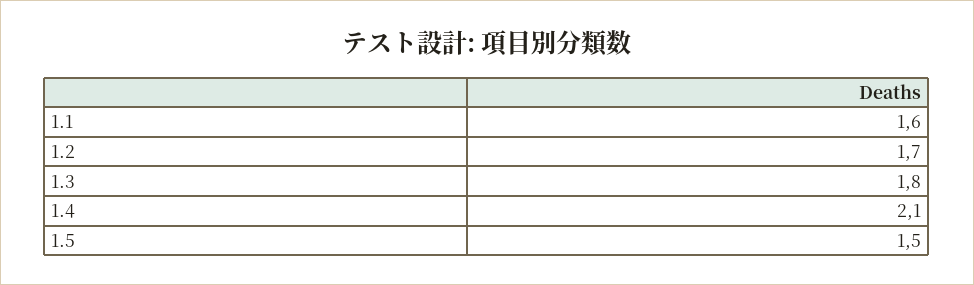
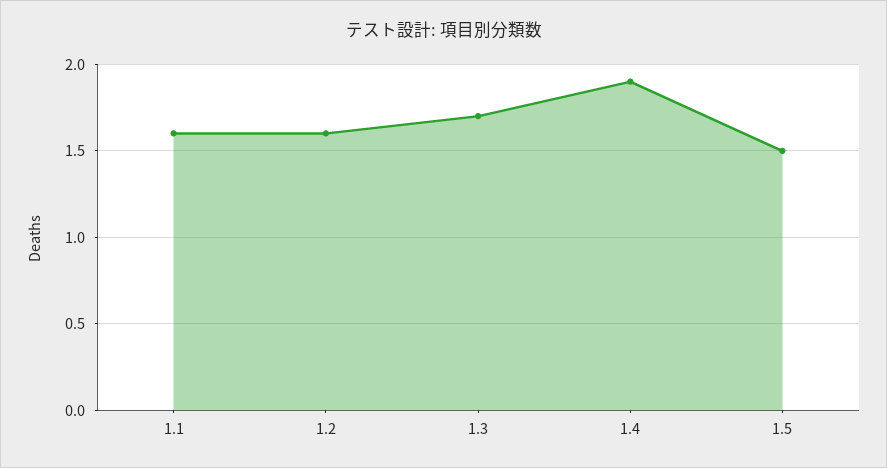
  {
    "1.1": 1.6,
-   "1.2": 1.7,
+   "1.2": 1.6,
-   "1.3": 1.8,
+   "1.3": 1.7,
-   "1.4": 2.1,
+   "1.4": 1.9,
    "1.5": 1.5
  }

